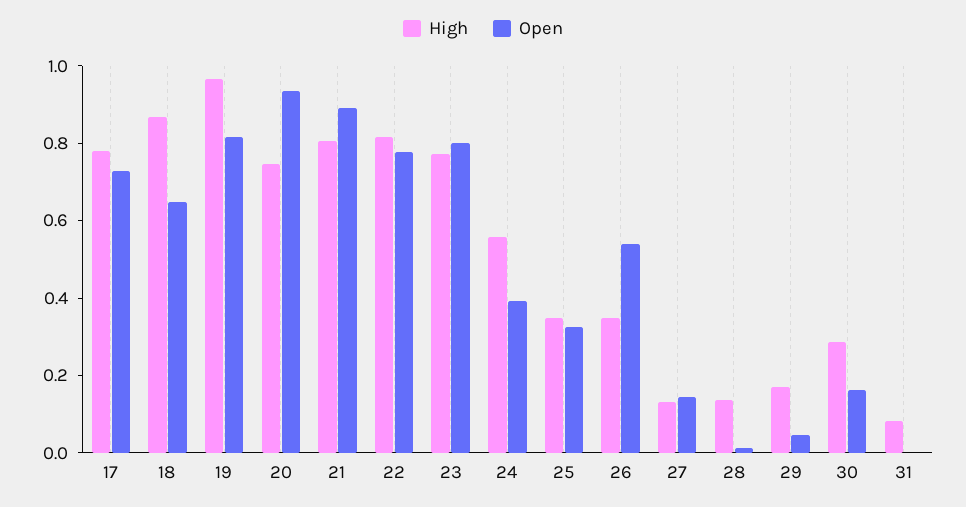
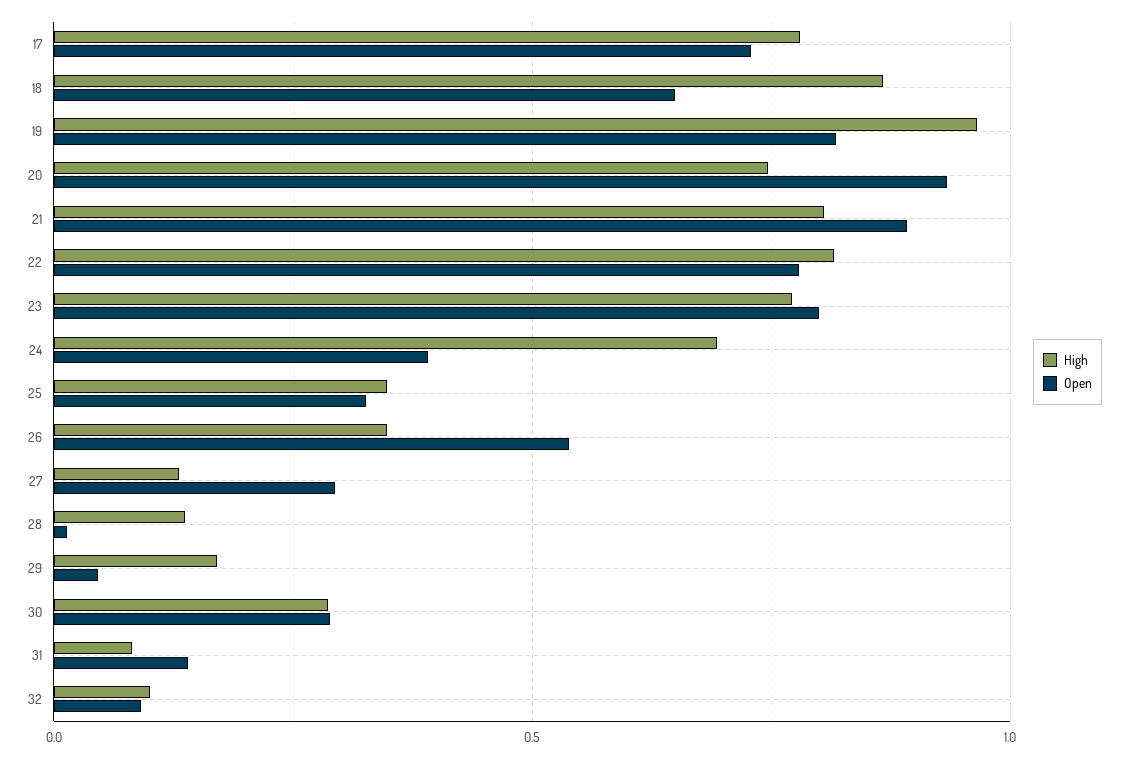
  {
    "High": {
      "17": 0.8,
      "18": 0.85,
      "19": 0.95,
      "20": 0.75,
      "21": 0.8,
      "22": 0.8,
      "23": 0.75,
-     "24": 0.55,
+     "24": 0.7,
      "25": 0.35,
      "26": 0.35,
      "27": 0.15,
      "28": 0.15,
      "29": 0.15,
      "30": 0.3,
-     "31": 0.1
+     "31": 0.1,
+     "32": 0.1
    },
    "Open": {
      "17": 0.75,
      "18": 0.65,
      "19": 0.8,
      "20": 0.95,
      "21": 0.9,
      "22": 0.8,
      "23": 0.8,
      "24": 0.4,
      "25": 0.35,
      "26": 0.55,
-     "27": 0.15,
+     "27": 0.3,
      "28": 0,
      "29": 0.05,
-     "30": 0.15,
+     "30": 0.3,
-     "31": 0
+     "31": 0.15,
+     "32": 0.1
    }
  }

